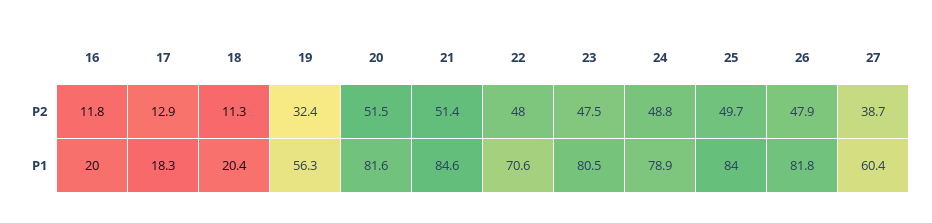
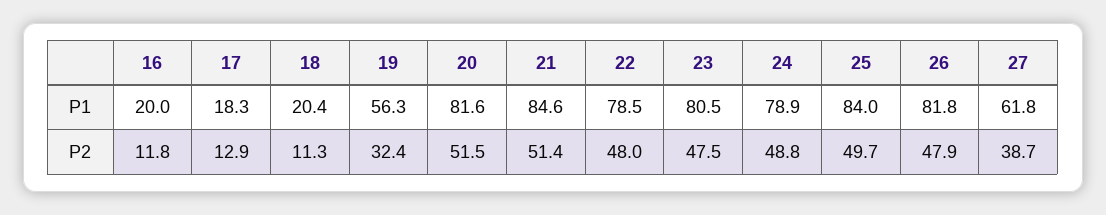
  {
    "16": {
      "P2": 11.8,
      "P1": 20
    },
    "17": {
      "P2": 12.9,
      "P1": 18.3
    },
    "18": {
      "P2": 11.3,
      "P1": 20.4
    },
    "19": {
      "P2": 32.4,
      "P1": 56.3
    },
    "20": {
      "P2": 51.5,
      "P1": 81.6
    },
    "21": {
      "P2": 51.4,
      "P1": 84.6
    },
    "22": {
      "P2": 48,
-     "P1": 70.6
+     "P1": 78.5
    },
    "23": {
      "P2": 47.5,
      "P1": 80.5
    },
    "24": {
      "P2": 48.8,
      "P1": 78.9
    },
    "25": {
      "P2": 49.7,
      "P1": 84
    },
    "26": {
      "P2": 47.9,
      "P1": 81.8
    },
    "27": {
      "P2": 38.7,
-     "P1": 60.4
+     "P1": 61.8
    }
  }

